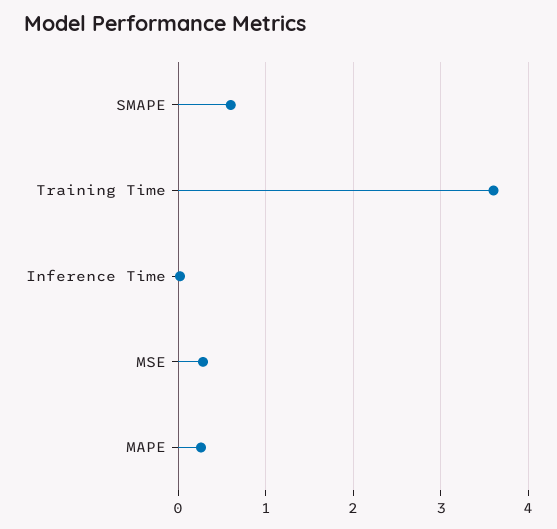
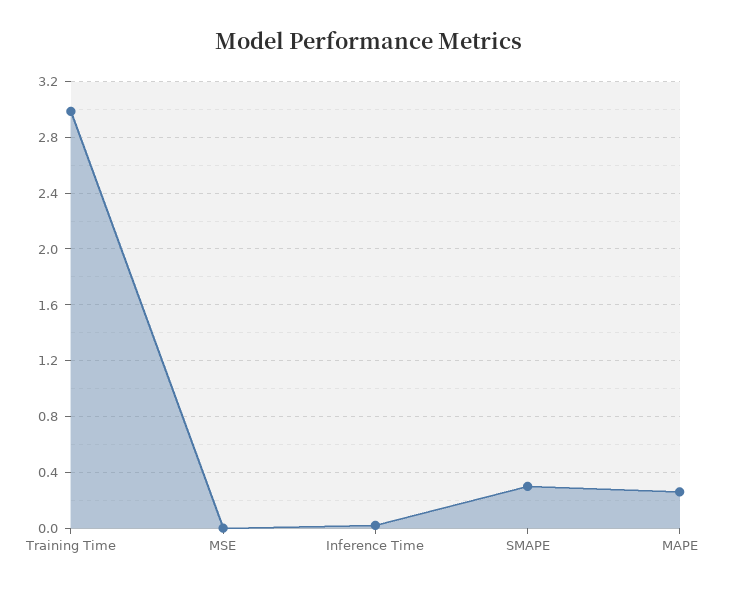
  {
-   "SMAPE": 0.6,
+   "SMAPE": 0.3,
-   "Training Time": 3.6,
+   "Training Time": 3,
    "Inference Time": 0,
-   "MSE": 0.3,
+   "MSE": 0,
    "MAPE": 0.25
  }

